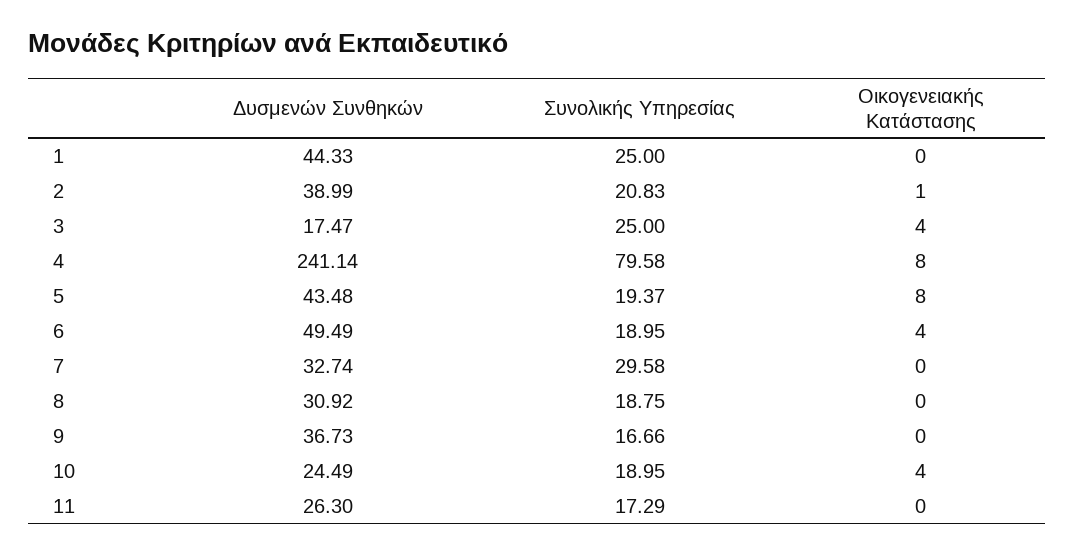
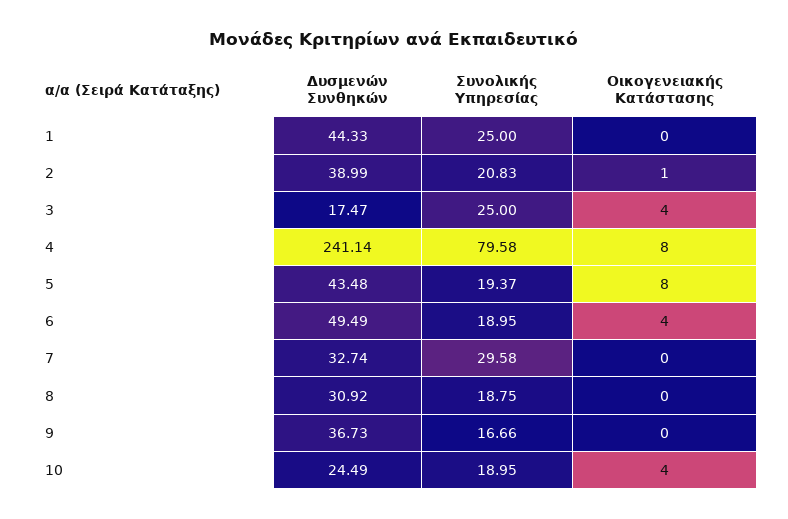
  {
    "Δυσμενών Συνθηκών": {
      "1": 44.33,
      "2": 38.99,
      "3": 17.47,
      "4": 241.14,
      "5": 43.48,
      "6": 49.49,
      "7": 32.74,
      "8": 30.92,
      "9": 36.73,
-     "10": 24.49,
+     "10": 24.49
-     "11": 26.3
    },
    "Συνολικής Υπηρεσίας": {
      "1": 25,
      "2": 20.83,
      "3": 25,
      "4": 79.58,
      "5": 19.37,
      "6": 18.95,
      "7": 29.58,
      "8": 18.75,
      "9": 16.66,
-     "10": 18.95,
+     "10": 18.95
-     "11": 17.29
    },
    "Οικογενειακής Κατάστασης": {
      "1": 0,
      "2": 1,
      "3": 4,
      "4": 8,
      "5": 8,
      "6": 4,
      "7": 0,
      "8": 0,
      "9": 0,
-     "10": 4,
+     "10": 4
-     "11": 0
    }
  }

